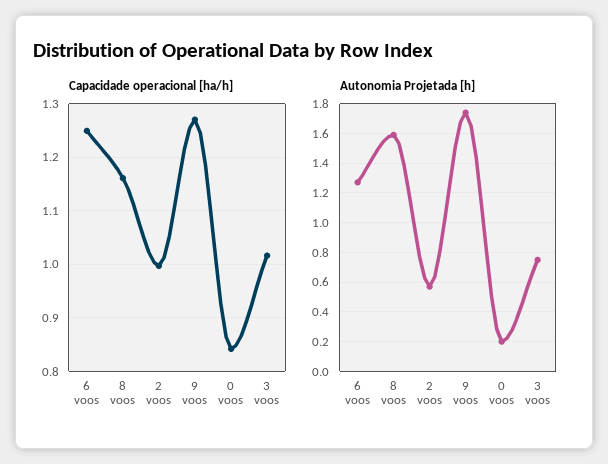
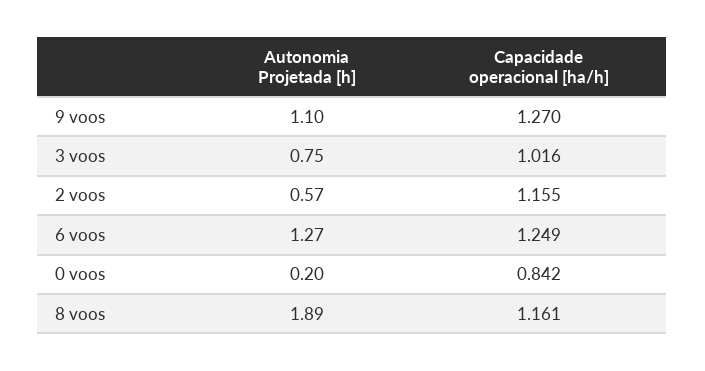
  {
    "Capacidade operacional [ha/h]": {
      "6 voos": 1.249,
      "8 voos": 1.161,
-     "2 voos": 1,
+     "2 voos": 1.155,
      "9 voos": 1.27,
      "0 voos": 0.842,
      "3 voos": 1.016
    },
    "Autonomia Projetada [h]": {
      "6 voos": 1.27,
-     "8 voos": 1.6,
+     "8 voos": 1.89,
      "2 voos": 0.57,
-     "9 voos": 1.75,
+     "9 voos": 1.1,
      "0 voos": 0.2,
      "3 voos": 0.75
    }
  }

